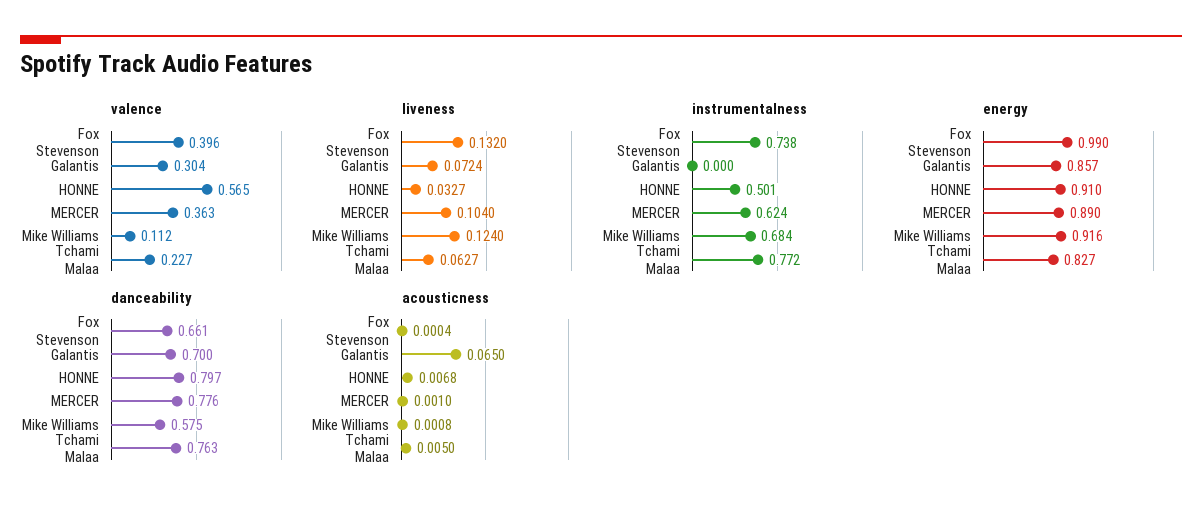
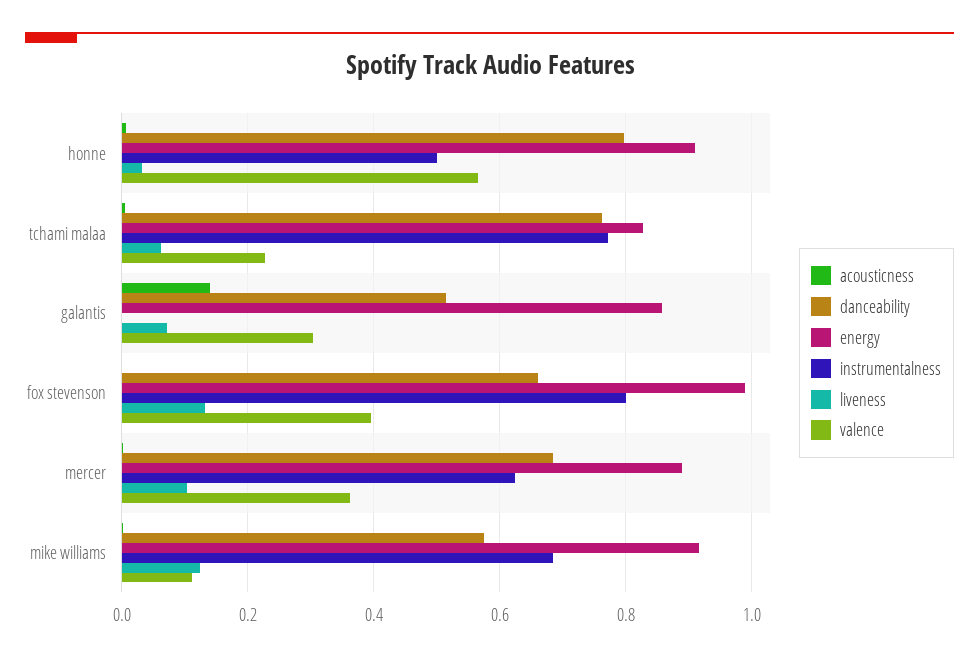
  {
    "valence": {
      "Fox Stevenson": 0.396,
      "Galantis": 0.304,
      "HONNE": 0.565,
      "MERCER": 0.363,
      "Mike Williams": 0.112,
      "Tchami Malaa": 0.227
    },
    "liveness": {
      "Fox Stevenson": 0.132,
      "Galantis": 0.0724,
      "HONNE": 0.0327,
      "MERCER": 0.104,
      "Mike Williams": 0.124,
      "Tchami Malaa": 0.0627
    },
    "instrumentalness": {
-     "Fox Stevenson": 0.738,
+     "Fox Stevenson": 0.8,
      "Galantis": 0,
      "HONNE": 0.501,
      "MERCER": 0.624,
      "Mike Williams": 0.684,
      "Tchami Malaa": 0.772
    },
    "energy": {
      "Fox Stevenson": 0.99,
      "Galantis": 0.857,
      "HONNE": 0.91,
      "MERCER": 0.89,
      "Mike Williams": 0.916,
      "Tchami Malaa": 0.827
    },
    "danceability": {
      "Fox Stevenson": 0.661,
-     "Galantis": 0.7,
+     "Galantis": 0.52,
      "HONNE": 0.797,
-     "MERCER": 0.776,
+     "MERCER": 0.68,
      "Mike Williams": 0.575,
      "Tchami Malaa": 0.763
    },
    "acousticness": {
      "Fox Stevenson": 0.0004,
-     "Galantis": 0.065,
+     "Galantis": 0.14,
      "HONNE": 0.0068,
      "MERCER": 0.001,
      "Mike Williams": 0.0008,
      "Tchami Malaa": 0.005
    }
  }

